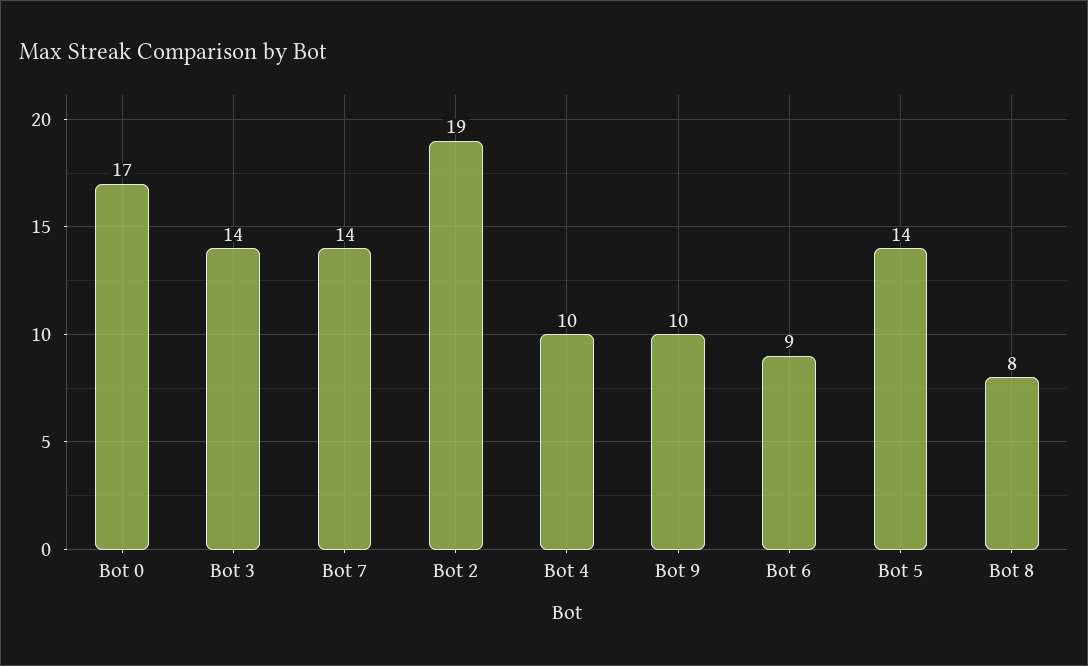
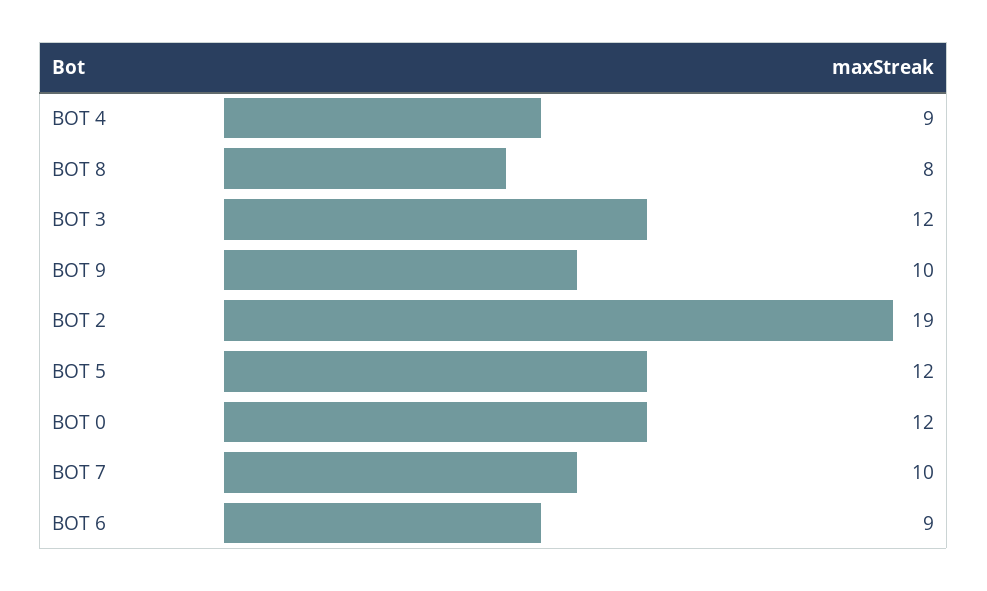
  {
-   "Bot 0": 17,
+   "Bot 0": 12,
-   "Bot 3": 14,
+   "Bot 3": 12,
-   "Bot 7": 14,
+   "Bot 7": 10,
    "Bot 2": 19,
-   "Bot 4": 10,
+   "Bot 4": 9,
    "Bot 9": 10,
    "Bot 6": 9,
-   "Bot 5": 14,
+   "Bot 5": 12,
    "Bot 8": 8
  }

